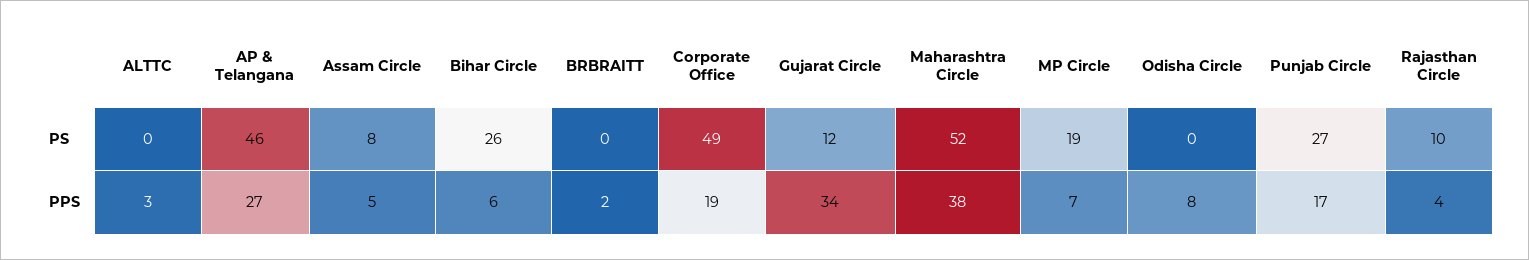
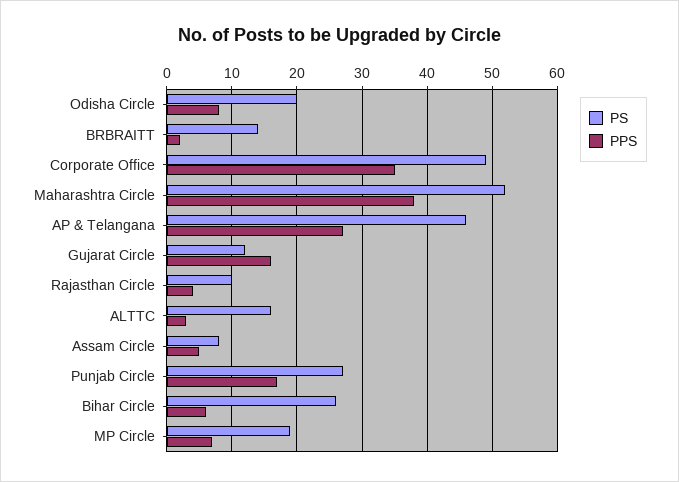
  {
    "PS": {
-     "ALTTC": 0,
+     "ALTTC": 16,
      "AP & Telangana": 46,
      "Assam Circle": 8,
      "Bihar Circle": 26,
-     "BRBRAITT": 0,
+     "BRBRAITT": 14,
      "Corporate Office": 49,
      "Gujarat Circle": 12,
      "Maharashtra Circle": 52,
      "MP Circle": 19,
-     "Odisha Circle": 0,
+     "Odisha Circle": 20,
      "Punjab Circle": 27,
      "Rajasthan Circle": 10
    },
    "PPS": {
      "ALTTC": 3,
      "AP & Telangana": 27,
      "Assam Circle": 5,
      "Bihar Circle": 6,
      "BRBRAITT": 2,
-     "Corporate Office": 19,
+     "Corporate Office": 35,
-     "Gujarat Circle": 34,
+     "Gujarat Circle": 16,
      "Maharashtra Circle": 38,
      "MP Circle": 7,
      "Odisha Circle": 8,
      "Punjab Circle": 17,
      "Rajasthan Circle": 4
    }
  }

